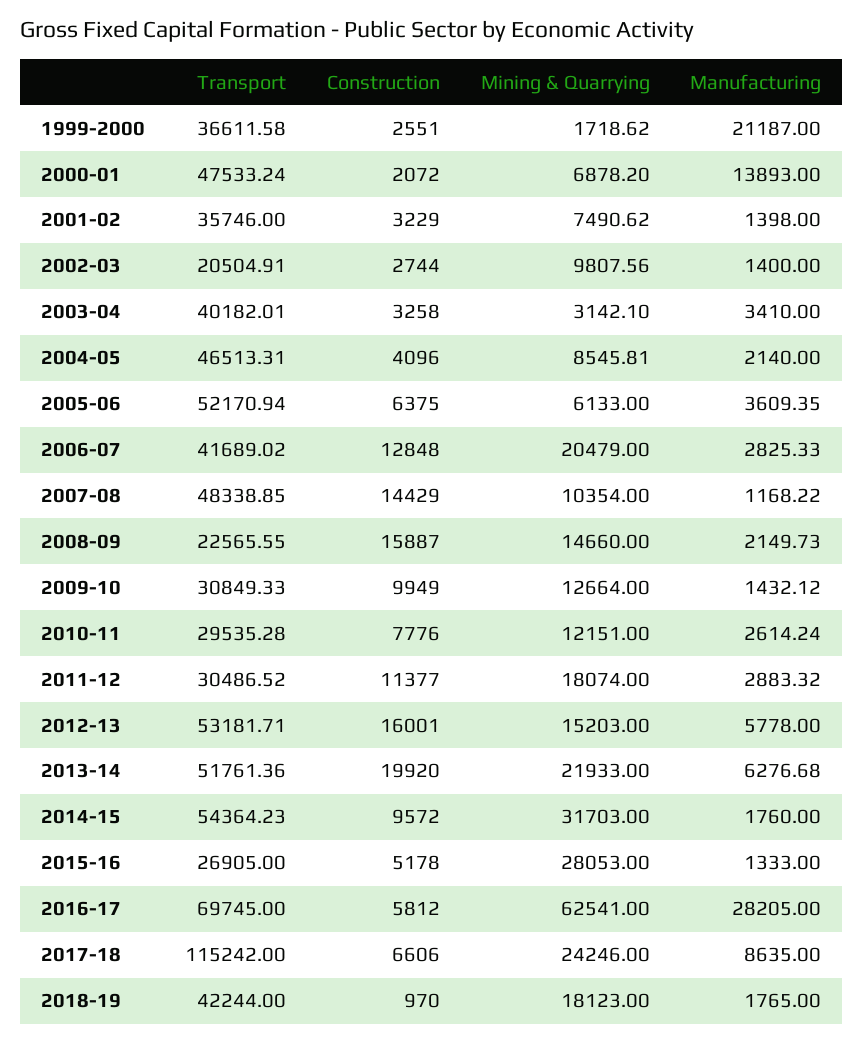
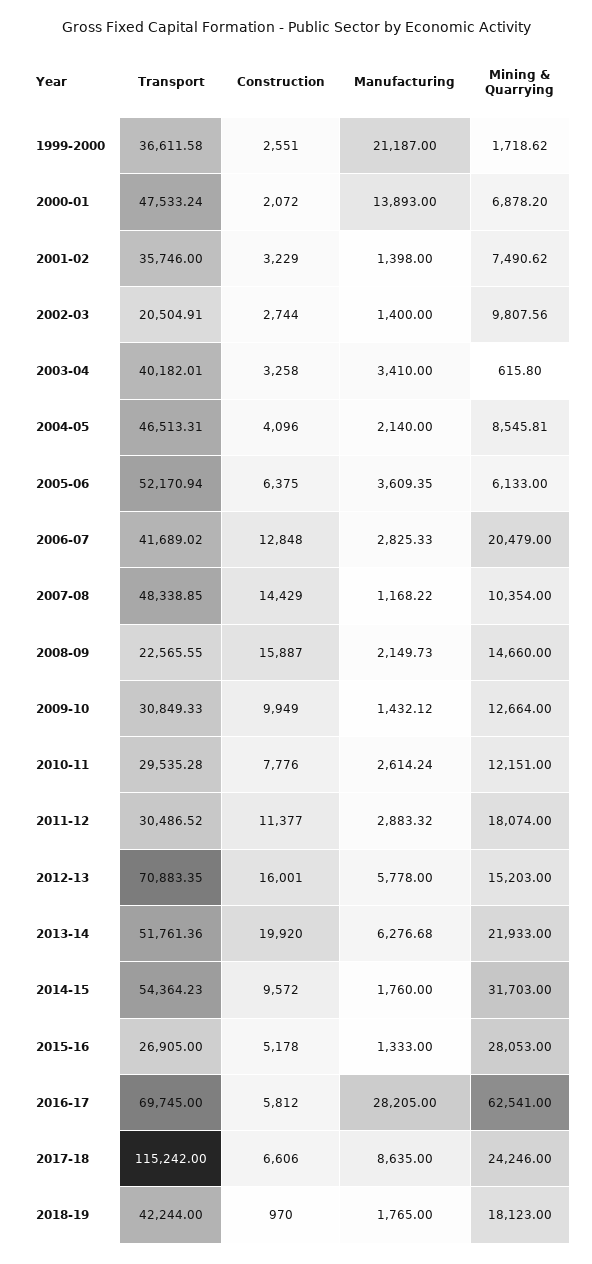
  {
    "Transport": {
      "1999-2000": 36611.58,
      "2000-01": 47533.24,
      "2001-02": 35746,
      "2002-03": 20504.91,
      "2003-04": 40182.01,
      "2004-05": 46513.31,
      "2005-06": 52170.94,
      "2006-07": 41689.02,
      "2007-08": 48338.85,
      "2008-09": 22565.55,
      "2009-10": 30849.33,
      "2010-11": 29535.28,
      "2011-12": 30486.52,
-     "2012-13": 53181.71,
+     "2012-13": 70883.35,
      "2013-14": 51761.36,
      "2014-15": 54364.23,
      "2015-16": 26905,
      "2016-17": 69745,
      "2017-18": 115242,
      "2018-19": 42244
    },
    "Construction": {
      "1999-2000": 2551,
      "2000-01": 2072,
      "2001-02": 3229,
      "2002-03": 2744,
      "2003-04": 3258,
      "2004-05": 4096,
      "2005-06": 6375,
      "2006-07": 12848,
      "2007-08": 14429,
      "2008-09": 15887,
      "2009-10": 9949,
      "2010-11": 7776,
      "2011-12": 11377,
      "2012-13": 16001,
      "2013-14": 19920,
      "2014-15": 9572,
      "2015-16": 5178,
      "2016-17": 5812,
      "2017-18": 6606,
      "2018-19": 970
    },
    "Mining & Quarrying": {
      "1999-2000": 1718.62,
      "2000-01": 6878.2,
      "2001-02": 7490.62,
      "2002-03": 9807.56,
-     "2003-04": 3142.1,
+     "2003-04": 615.8,
      "2004-05": 8545.81,
      "2005-06": 6133,
      "2006-07": 20479,
      "2007-08": 10354,
      "2008-09": 14660,
      "2009-10": 12664,
      "2010-11": 12151,
      "2011-12": 18074,
      "2012-13": 15203,
      "2013-14": 21933,
      "2014-15": 31703,
      "2015-16": 28053,
      "2016-17": 62541,
      "2017-18": 24246,
      "2018-19": 18123
    },
    "Manufacturing": {
      "1999-2000": 21187,
      "2000-01": 13893,
      "2001-02": 1398,
      "2002-03": 1400,
      "2003-04": 3410,
      "2004-05": 2140,
      "2005-06": 3609.35,
      "2006-07": 2825.33,
      "2007-08": 1168.22,
      "2008-09": 2149.73,
      "2009-10": 1432.12,
      "2010-11": 2614.24,
      "2011-12": 2883.32,
      "2012-13": 5778,
      "2013-14": 6276.68,
      "2014-15": 1760,
      "2015-16": 1333,
      "2016-17": 28205,
      "2017-18": 8635,
      "2018-19": 1765
    }
  }

